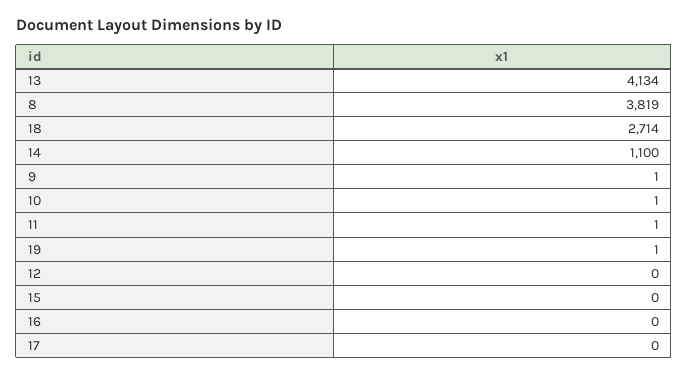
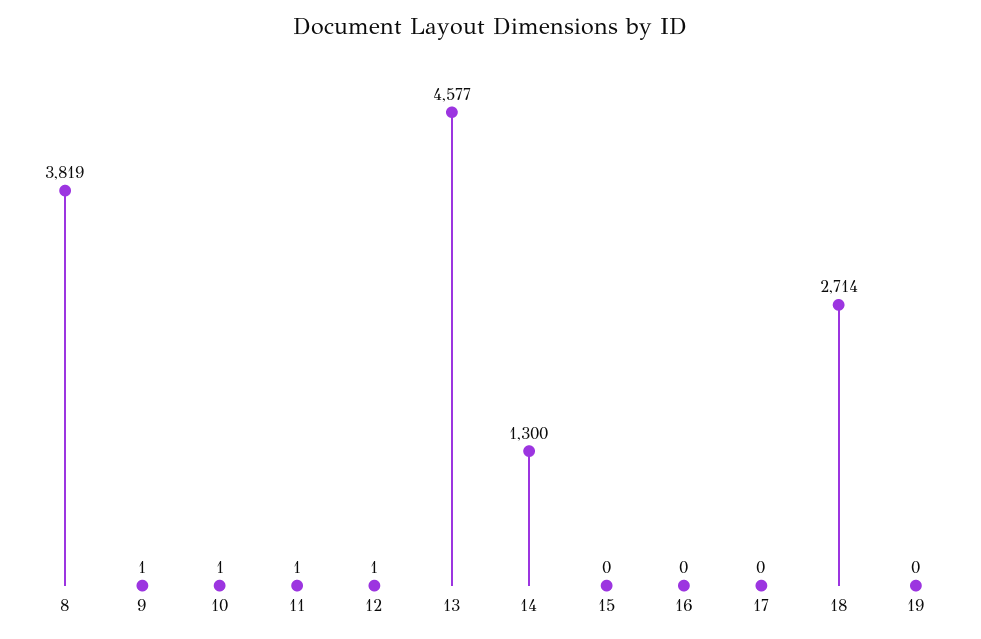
  {
-   "13": 4134,
+   "13": 4577,
    "8": 3819,
    "18": 2714,
-   "14": 1100,
+   "14": 1300,
    "9": 1,
    "10": 1,
    "11": 1,
-   "19": 1,
+   "19": 0,
-   "12": 0,
+   "12": 1,
    "15": 0,
    "16": 0,
    "17": 0
  }

